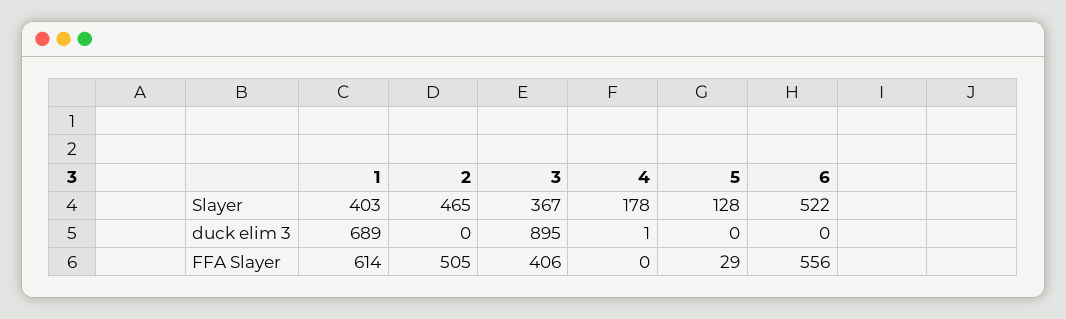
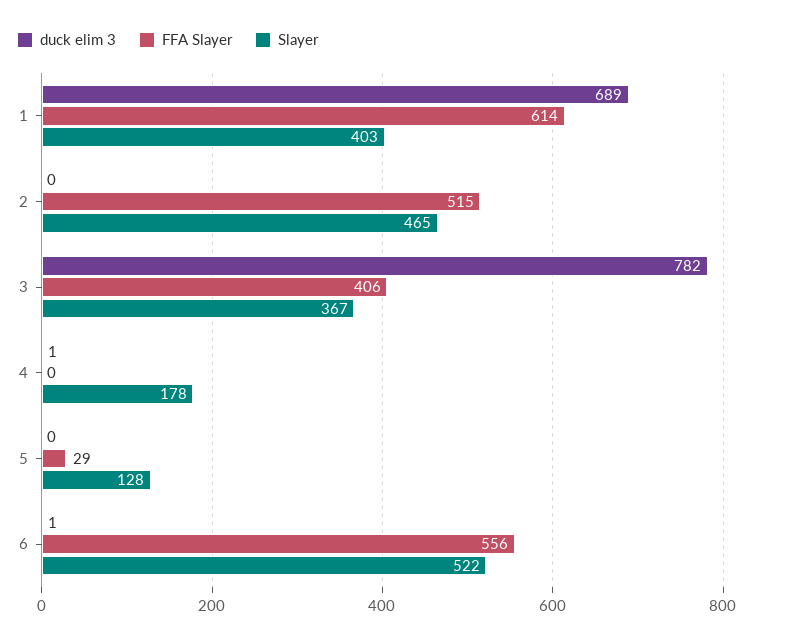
  {
    "Slayer": {
      "1": 403,
      "2": 465,
      "3": 367,
      "4": 178,
      "5": 128,
      "6": 522
    },
    "duck elim 3": {
      "1": 689,
      "2": 0,
-     "3": 895,
+     "3": 782,
      "4": 1,
      "5": 0,
-     "6": 0
+     "6": 1
    },
    "FFA Slayer": {
      "1": 614,
-     "2": 505,
+     "2": 515,
      "3": 406,
      "4": 0,
      "5": 29,
      "6": 556
    }
  }

